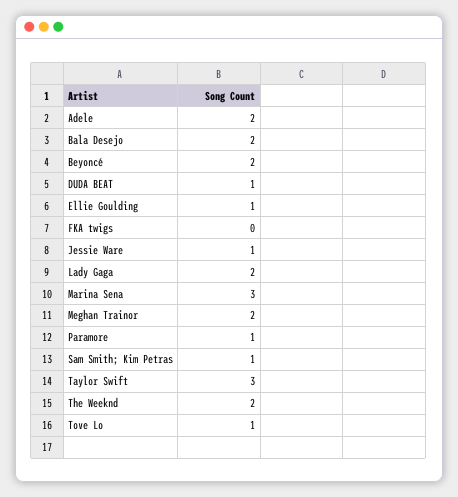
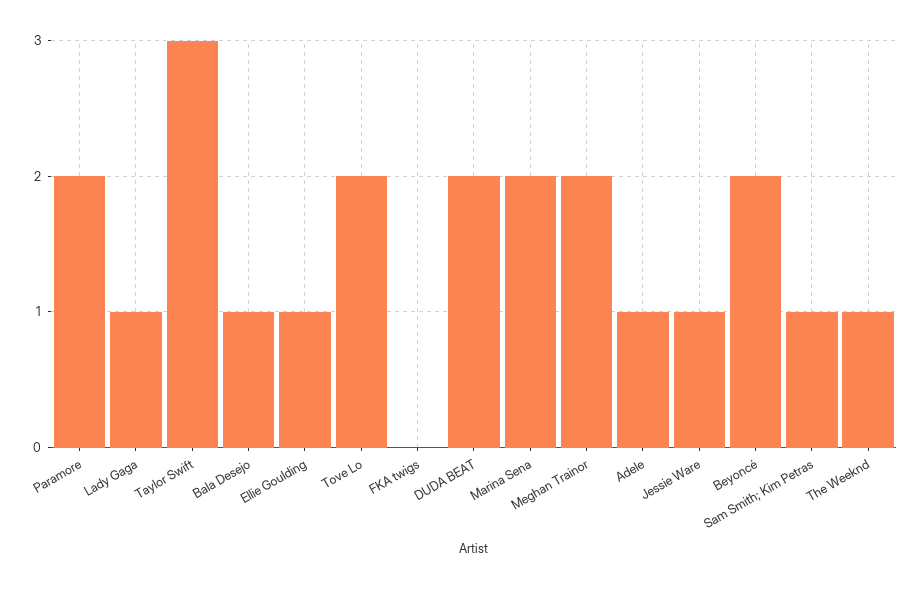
  {
-   "Adele": 2,
+   "Adele": 1,
-   "Bala Desejo": 2,
+   "Bala Desejo": 1,
    "Beyoncé": 2,
-   "DUDA BEAT": 1,
+   "DUDA BEAT": 2,
    "Ellie Goulding": 1,
    "FKA twigs": 0,
    "Jessie Ware": 1,
-   "Lady Gaga": 2,
+   "Lady Gaga": 1,
-   "Marina Sena": 3,
+   "Marina Sena": 2,
    "Meghan Trainor": 2,
-   "Paramore": 1,
+   "Paramore": 2,
    "Sam Smith; Kim Petras": 1,
    "Taylor Swift": 3,
-   "The Weeknd": 2,
+   "The Weeknd": 1,
-   "Tove Lo": 1
+   "Tove Lo": 2
  }

